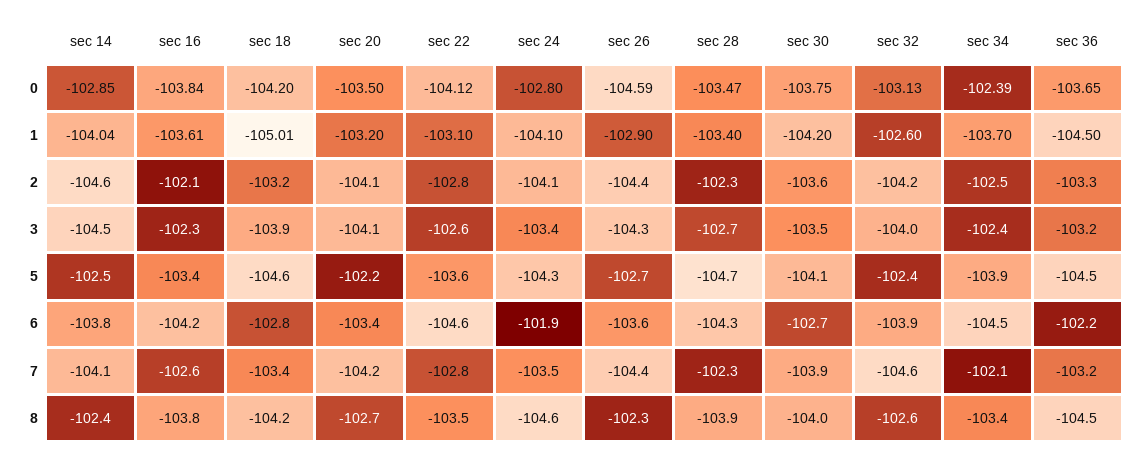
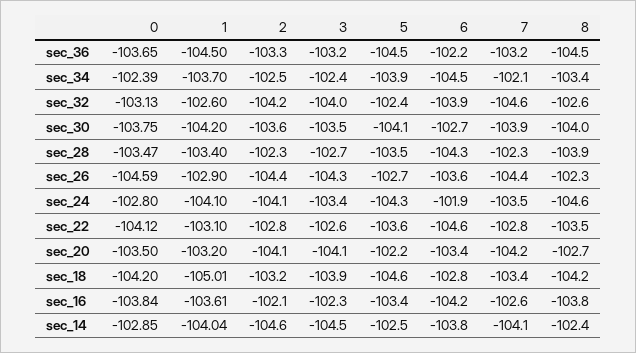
  {
    "sec 14": {
      "0": -102.85,
      "1": -104.04,
      "2": -104.6,
      "3": -104.5,
      "5": -102.5,
      "6": -103.8,
      "7": -104.1,
      "8": -102.4
    },
    "sec 16": {
      "0": -103.84,
      "1": -103.61,
      "2": -102.1,
      "3": -102.3,
      "5": -103.4,
      "6": -104.2,
      "7": -102.6,
      "8": -103.8
    },
    "sec 18": {
      "0": -104.2,
      "1": -105.01,
      "2": -103.2,
      "3": -103.9,
      "5": -104.6,
      "6": -102.8,
      "7": -103.4,
      "8": -104.2
    },
    "sec 20": {
      "0": -103.5,
      "1": -103.2,
      "2": -104.1,
      "3": -104.1,
      "5": -102.2,
      "6": -103.4,
      "7": -104.2,
      "8": -102.7
    },
    "sec 22": {
      "0": -104.12,
      "1": -103.1,
      "2": -102.8,
      "3": -102.6,
      "5": -103.6,
      "6": -104.6,
      "7": -102.8,
      "8": -103.5
    },
    "sec 24": {
      "0": -102.8,
      "1": -104.1,
      "2": -104.1,
      "3": -103.4,
      "5": -104.3,
      "6": -101.9,
      "7": -103.5,
      "8": -104.6
    },
    "sec 26": {
      "0": -104.59,
      "1": -102.9,
      "2": -104.4,
      "3": -104.3,
      "5": -102.7,
      "6": -103.6,
      "7": -104.4,
      "8": -102.3
    },
    "sec 28": {
      "0": -103.47,
      "1": -103.4,
      "2": -102.3,
      "3": -102.7,
-     "5": -104.7,
+     "5": -103.5,
      "6": -104.3,
      "7": -102.3,
      "8": -103.9
    },
    "sec 30": {
      "0": -103.75,
      "1": -104.2,
      "2": -103.6,
      "3": -103.5,
      "5": -104.1,
      "6": -102.7,
      "7": -103.9,
      "8": -104
    },
    "sec 32": {
      "0": -103.13,
      "1": -102.6,
      "2": -104.2,
      "3": -104,
      "5": -102.4,
      "6": -103.9,
      "7": -104.6,
      "8": -102.6
    },
    "sec 34": {
      "0": -102.39,
      "1": -103.7,
      "2": -102.5,
      "3": -102.4,
      "5": -103.9,
      "6": -104.5,
      "7": -102.1,
      "8": -103.4
    },
    "sec 36": {
      "0": -103.65,
      "1": -104.5,
      "2": -103.3,
      "3": -103.2,
      "5": -104.5,
      "6": -102.2,
      "7": -103.2,
      "8": -104.5
    }
  }

